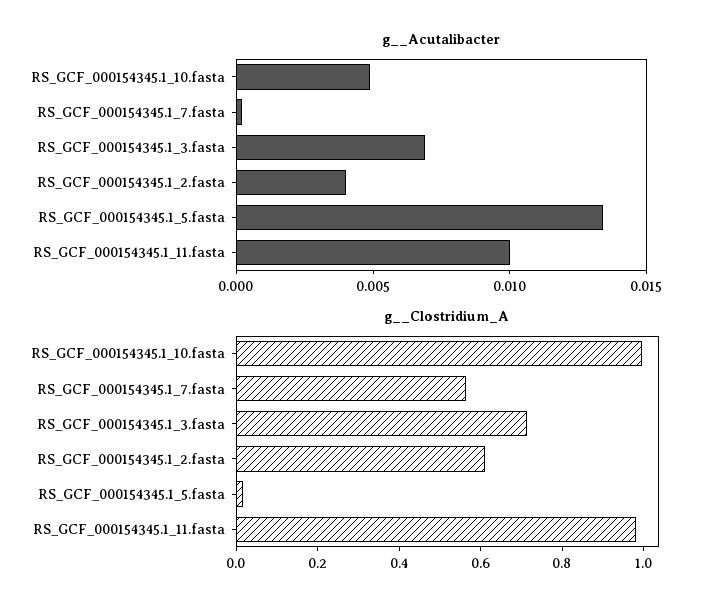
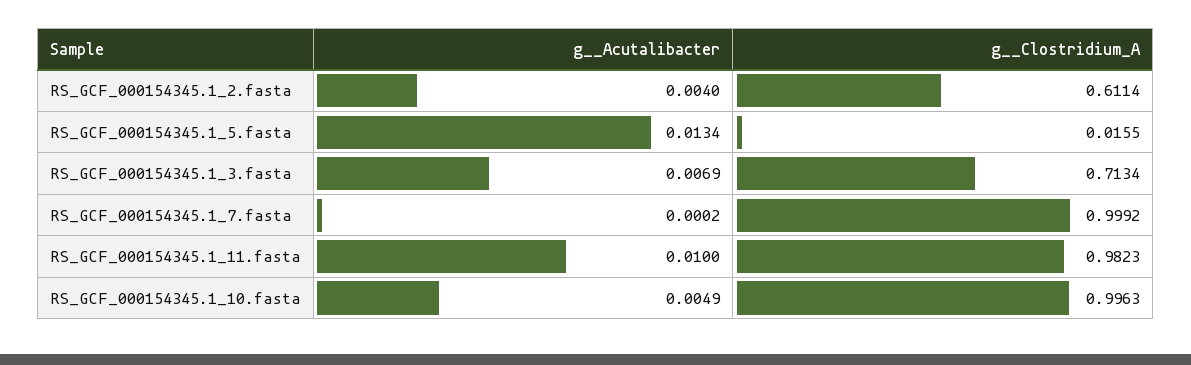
  {
    "g__Acutalibacter": {
      "RS_GCF_000154345.1_10.fasta": 0.0049,
      "RS_GCF_000154345.1_7.fasta": 0.0002,
      "RS_GCF_000154345.1_3.fasta": 0.0069,
      "RS_GCF_000154345.1_2.fasta": 0.004,
      "RS_GCF_000154345.1_5.fasta": 0.0134,
      "RS_GCF_000154345.1_11.fasta": 0.01
    },
    "g__Clostridium_A": {
      "RS_GCF_000154345.1_10.fasta": 0.9963,
-     "RS_GCF_000154345.1_7.fasta": 0.55,
+     "RS_GCF_000154345.1_7.fasta": 0.9992,
      "RS_GCF_000154345.1_3.fasta": 0.7134,
      "RS_GCF_000154345.1_2.fasta": 0.6114,
      "RS_GCF_000154345.1_5.fasta": 0.0155,
      "RS_GCF_000154345.1_11.fasta": 0.9823
    }
  }

